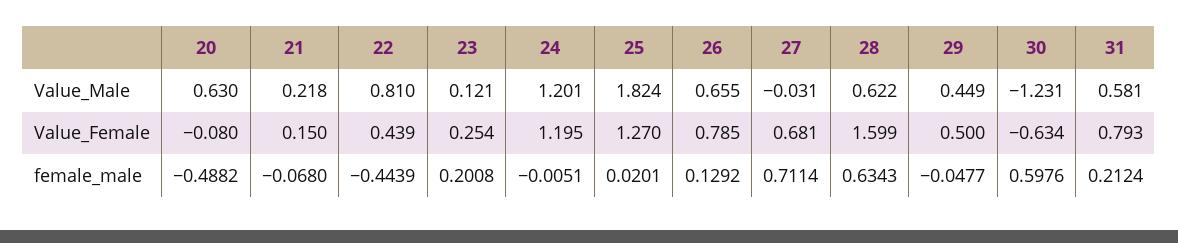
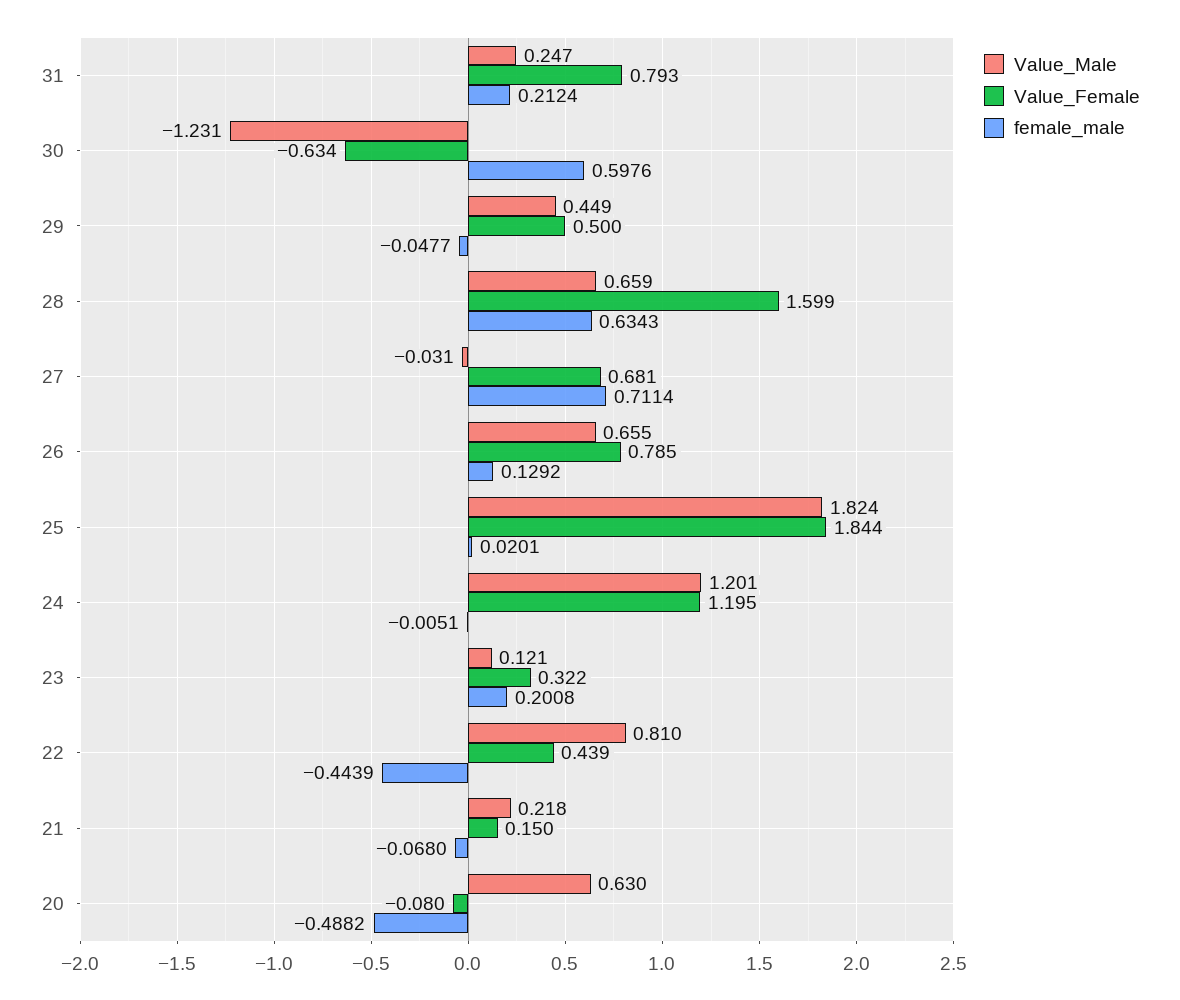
  {
    "Value_Male": {
      "20": 0.63,
      "21": 0.218,
      "22": 0.81,
      "23": 0.121,
      "24": 1.201,
      "25": 1.824,
      "26": 0.655,
      "27": -0.031,
-     "28": 0.622,
+     "28": 0.659,
      "29": 0.449,
      "30": -1.231,
-     "31": 0.581
+     "31": 0.247
    },
    "Value_Female": {
      "20": -0.08,
      "21": 0.15,
      "22": 0.439,
-     "23": 0.254,
+     "23": 0.322,
      "24": 1.195,
-     "25": 1.27,
+     "25": 1.844,
      "26": 0.785,
      "27": 0.681,
      "28": 1.599,
      "29": 0.5,
      "30": -0.634,
      "31": 0.793
    },
    "female_male": {
      "20": -0.4882,
      "21": -0.068,
      "22": -0.4439,
      "23": 0.2008,
      "24": -0.0051,
      "25": 0.0201,
      "26": 0.1292,
      "27": 0.7114,
      "28": 0.6343,
      "29": -0.0477,
      "30": 0.5976,
      "31": 0.2124
    }
  }

